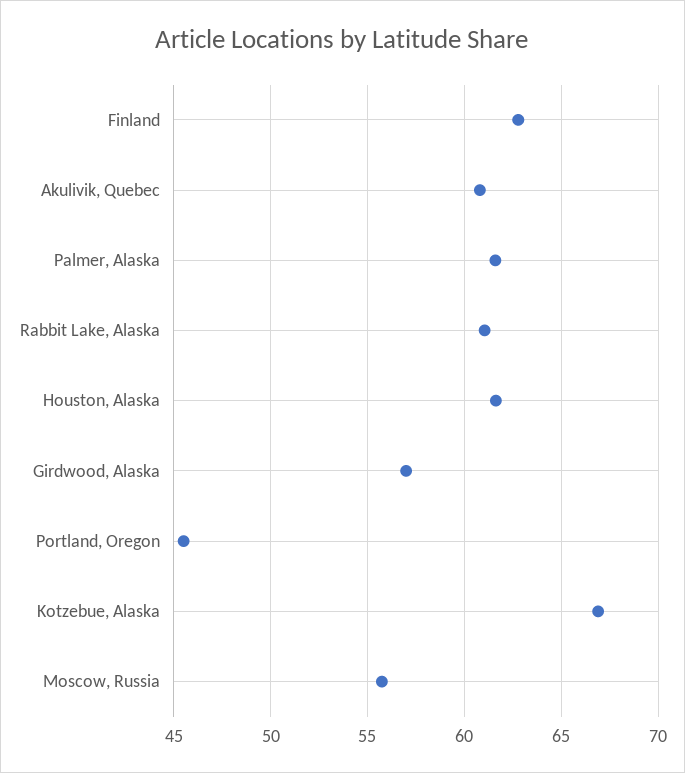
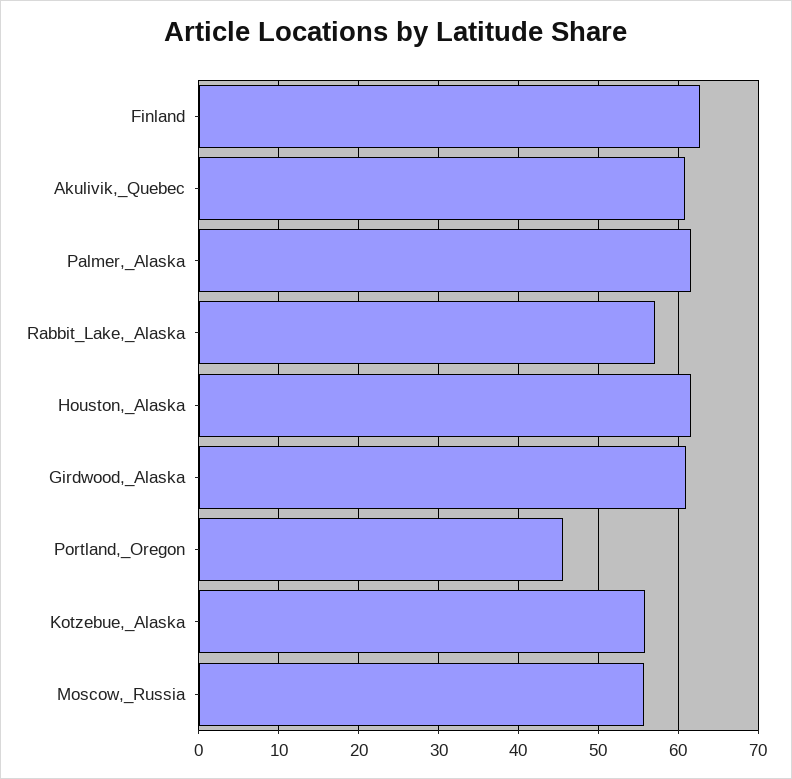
  {
    "Finland": 63,
    "Akulivik, Quebec": 61,
    "Palmer, Alaska": 61.5,
-   "Rabbit Lake, Alaska": 61,
+   "Rabbit Lake, Alaska": 57,
    "Houston, Alaska": 61.5,
-   "Girdwood, Alaska": 57,
+   "Girdwood, Alaska": 61,
    "Portland, Oregon": 45.5,
-   "Kotzebue, Alaska": 67,
+   "Kotzebue, Alaska": 56,
    "Moscow, Russia": 56
  }

